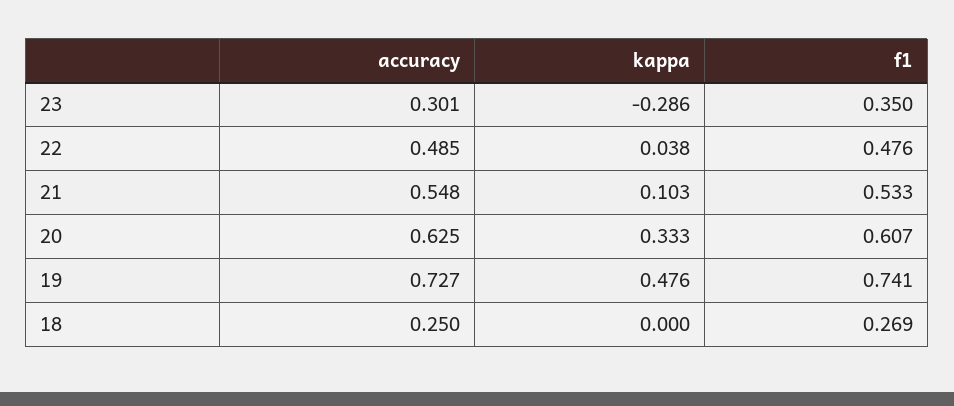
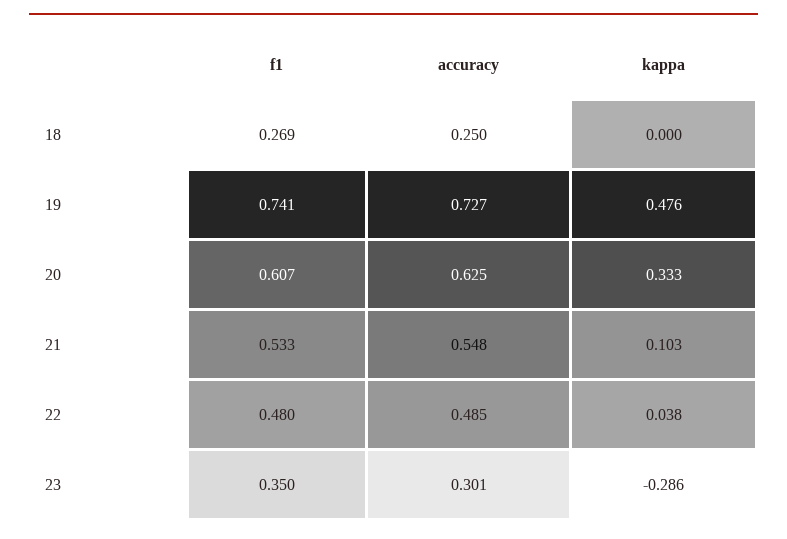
  {
    "accuracy": {
      "23": 0.301,
      "22": 0.485,
      "21": 0.548,
      "20": 0.625,
      "19": 0.727,
      "18": 0.25
    },
    "kappa": {
      "23": -0.286,
      "22": 0.038,
      "21": 0.103,
      "20": 0.333,
      "19": 0.476,
      "18": 0
    },
    "f1": {
      "23": 0.35,
-     "22": 0.476,
+     "22": 0.48,
      "21": 0.533,
      "20": 0.607,
      "19": 0.741,
      "18": 0.269
    }
  }

